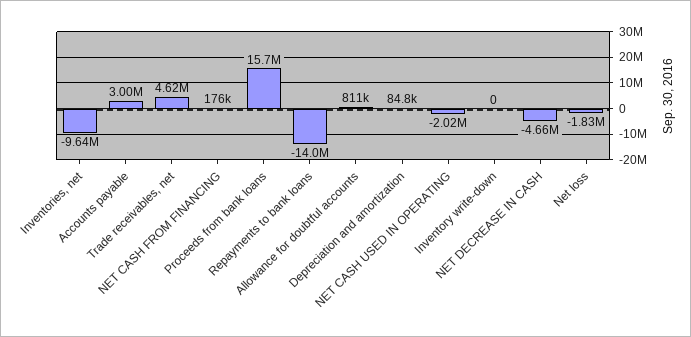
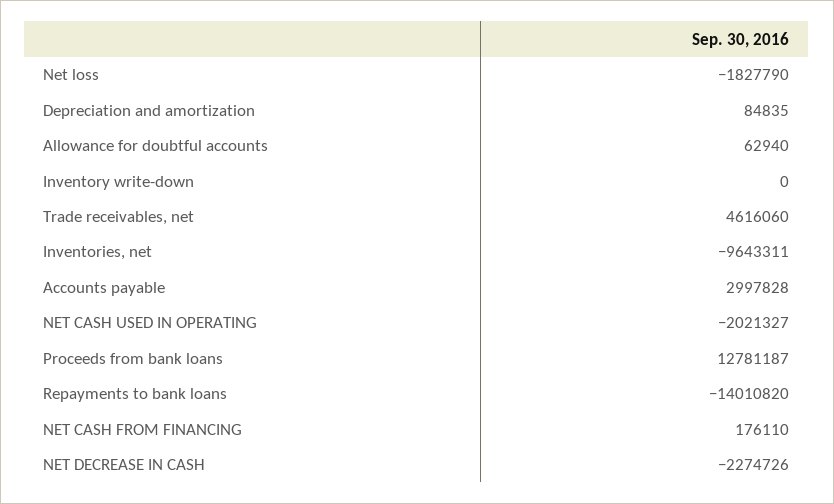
  {
    "Inventories, net": -9643311,
    "Accounts payable": 2997828,
    "Trade receivables, net": 4616060,
    "NET CASH FROM FINANCING": 176110,
-   "Proceeds from bank loans": 15700000,
+   "Proceeds from bank loans": 12781187,
    "Repayments to bank loans": -14010820,
-   "Allowance for doubtful accounts": 811000,
+   "Allowance for doubtful accounts": 62940,
    "Depreciation and amortization": 84835,
    "NET CASH USED IN OPERATING": -2021327,
    "Inventory write-down": 0,
-   "NET DECREASE IN CASH": -4660000,
+   "NET DECREASE IN CASH": -2274726,
    "Net loss": -1827790
  }

